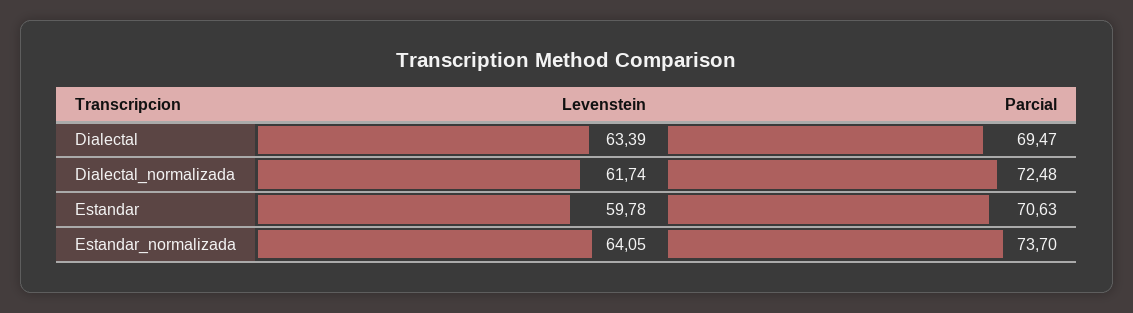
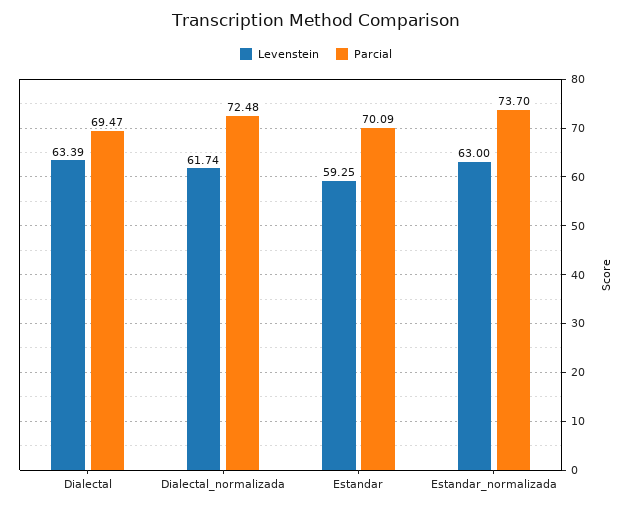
  {
    "Levenstein": {
      "Dialectal": 63.39,
      "Dialectal_normalizada": 61.74,
-     "Estandar": 59.78,
+     "Estandar": 59.25,
-     "Estandar_normalizada": 64.05
+     "Estandar_normalizada": 63
    },
    "Parcial": {
      "Dialectal": 69.47,
      "Dialectal_normalizada": 72.48,
-     "Estandar": 70.63,
+     "Estandar": 70.09,
      "Estandar_normalizada": 73.7
    }
  }

